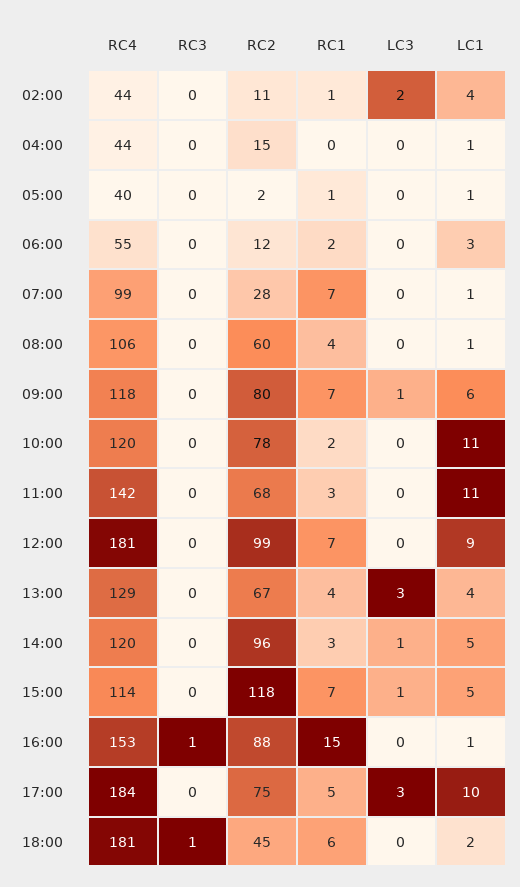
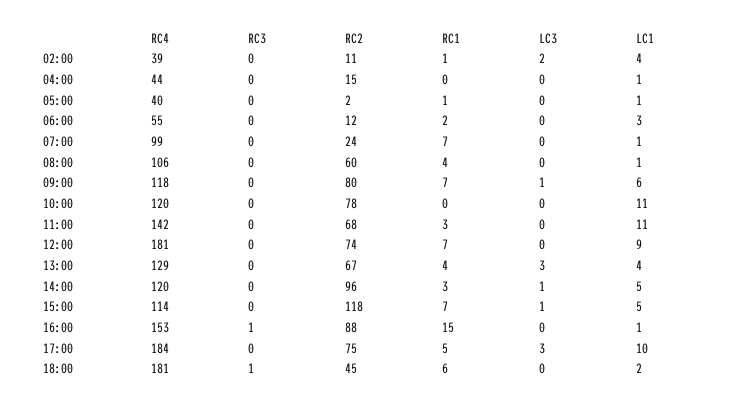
  {
    "RC4": {
-     "02:00": 44,
+     "02:00": 39,
      "04:00": 44,
      "05:00": 40,
      "06:00": 55,
      "07:00": 99,
      "08:00": 106,
      "09:00": 118,
      "10:00": 120,
      "11:00": 142,
      "12:00": 181,
      "13:00": 129,
      "14:00": 120,
      "15:00": 114,
      "16:00": 153,
      "17:00": 184,
      "18:00": 181
    },
    "RC3": {
      "02:00": 0,
      "04:00": 0,
      "05:00": 0,
      "06:00": 0,
      "07:00": 0,
      "08:00": 0,
      "09:00": 0,
      "10:00": 0,
      "11:00": 0,
      "12:00": 0,
      "13:00": 0,
      "14:00": 0,
      "15:00": 0,
      "16:00": 1,
      "17:00": 0,
      "18:00": 1
    },
    "RC2": {
      "02:00": 11,
      "04:00": 15,
      "05:00": 2,
      "06:00": 12,
-     "07:00": 28,
+     "07:00": 24,
      "08:00": 60,
      "09:00": 80,
      "10:00": 78,
      "11:00": 68,
-     "12:00": 99,
+     "12:00": 74,
      "13:00": 67,
      "14:00": 96,
      "15:00": 118,
      "16:00": 88,
      "17:00": 75,
      "18:00": 45
    },
    "RC1": {
      "02:00": 1,
      "04:00": 0,
      "05:00": 1,
      "06:00": 2,
      "07:00": 7,
      "08:00": 4,
      "09:00": 7,
-     "10:00": 2,
+     "10:00": 0,
      "11:00": 3,
      "12:00": 7,
      "13:00": 4,
      "14:00": 3,
      "15:00": 7,
      "16:00": 15,
      "17:00": 5,
      "18:00": 6
    },
    "LC3": {
      "02:00": 2,
      "04:00": 0,
      "05:00": 0,
      "06:00": 0,
      "07:00": 0,
      "08:00": 0,
      "09:00": 1,
      "10:00": 0,
      "11:00": 0,
      "12:00": 0,
      "13:00": 3,
      "14:00": 1,
      "15:00": 1,
      "16:00": 0,
      "17:00": 3,
      "18:00": 0
    },
    "LC1": {
      "02:00": 4,
      "04:00": 1,
      "05:00": 1,
      "06:00": 3,
      "07:00": 1,
      "08:00": 1,
      "09:00": 6,
      "10:00": 11,
      "11:00": 11,
      "12:00": 9,
      "13:00": 4,
      "14:00": 5,
      "15:00": 5,
      "16:00": 1,
      "17:00": 10,
      "18:00": 2
    }
  }

